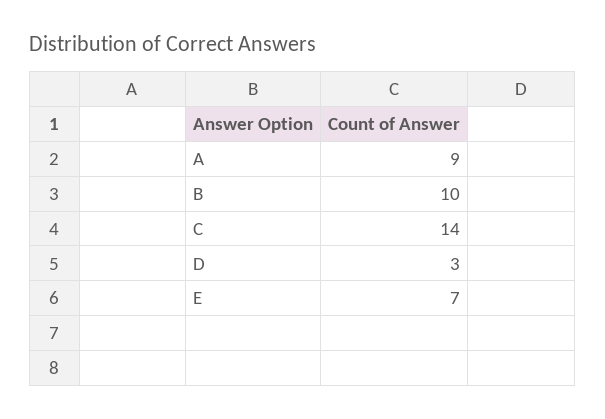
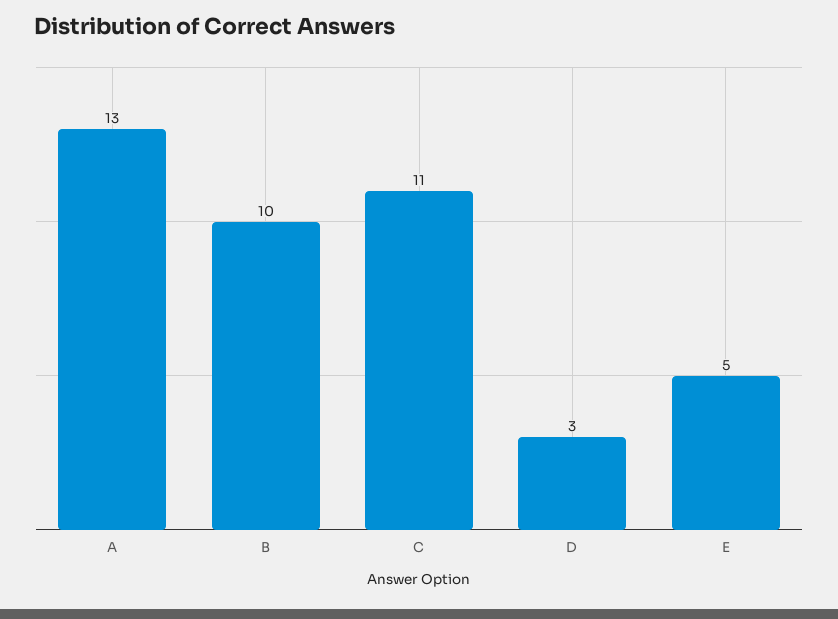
  {
-   "A": 9,
+   "A": 13,
    "B": 10,
-   "C": 14,
+   "C": 11,
    "D": 3,
-   "E": 7
+   "E": 5
  }

